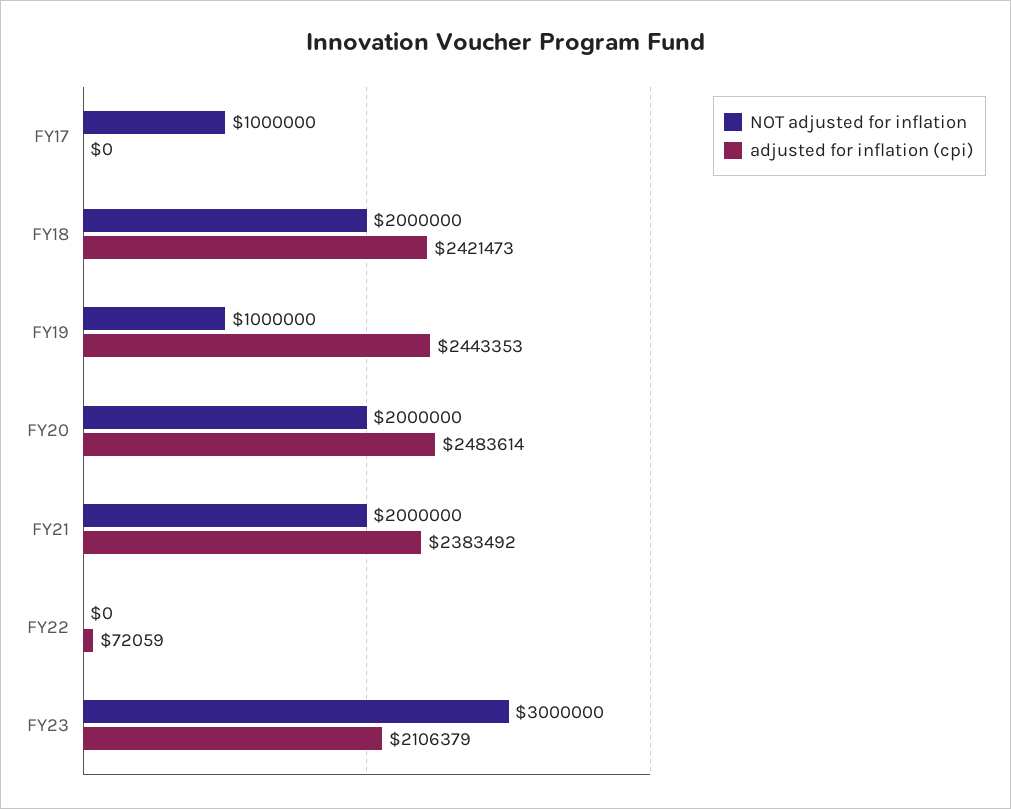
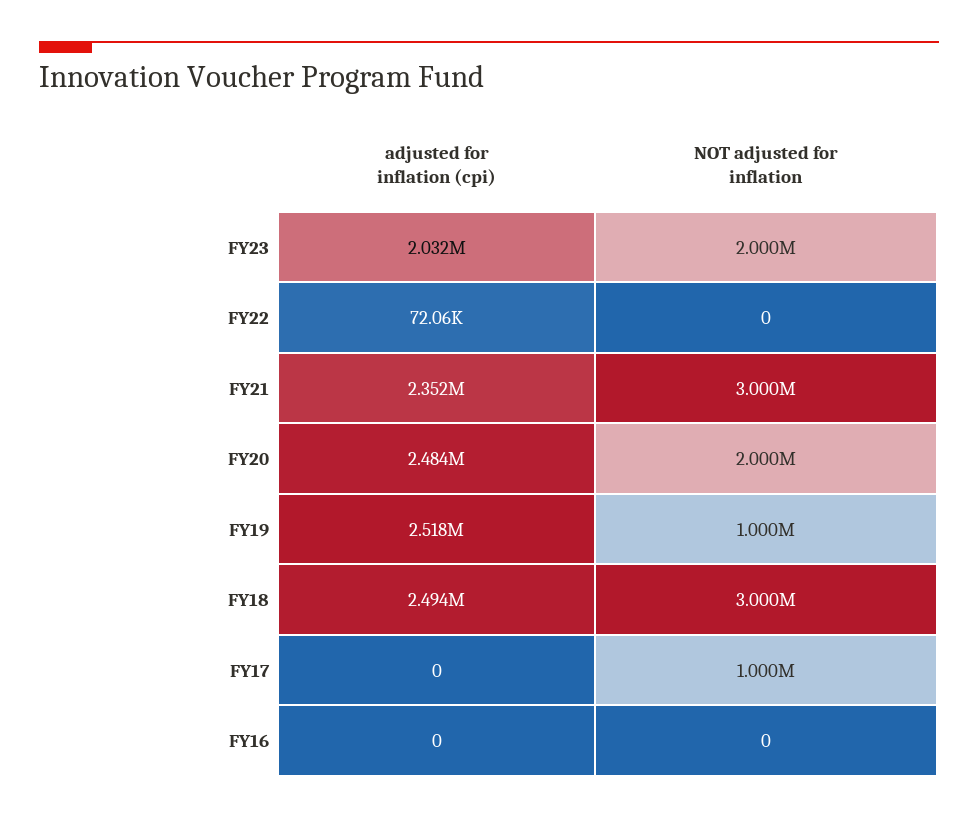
  {
    "NOT adjusted for inflation": {
      "FY17": 1000000,
-     "FY18": 2000000,
+     "FY18": 3000000,
      "FY19": 1000000,
      "FY20": 2000000,
-     "FY21": 2000000,
+     "FY21": 3000000,
      "FY22": 0,
-     "FY23": 3000000
+     "FY23": 2000000,
+     "FY16": 0
    },
    "adjusted for inflation (cpi)": {
      "FY17": 0,
-     "FY18": 2421473,
+     "FY18": 2494000,
-     "FY19": 2443353,
+     "FY19": 2518000,
      "FY20": 2483614,
-     "FY21": 2383492,
+     "FY21": 2352000,
      "FY22": 72059,
-     "FY23": 2106379
+     "FY23": 2032000,
+     "FY16": 0
    }
  }

